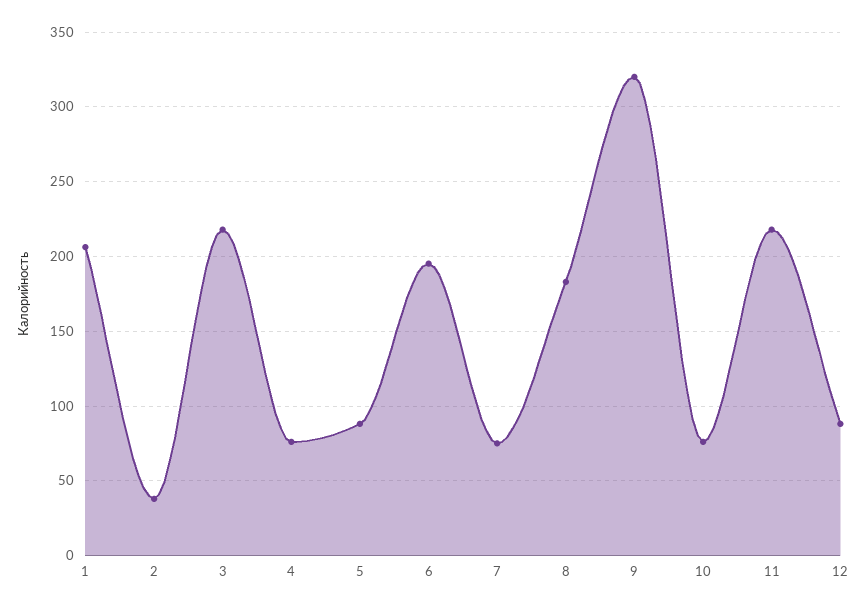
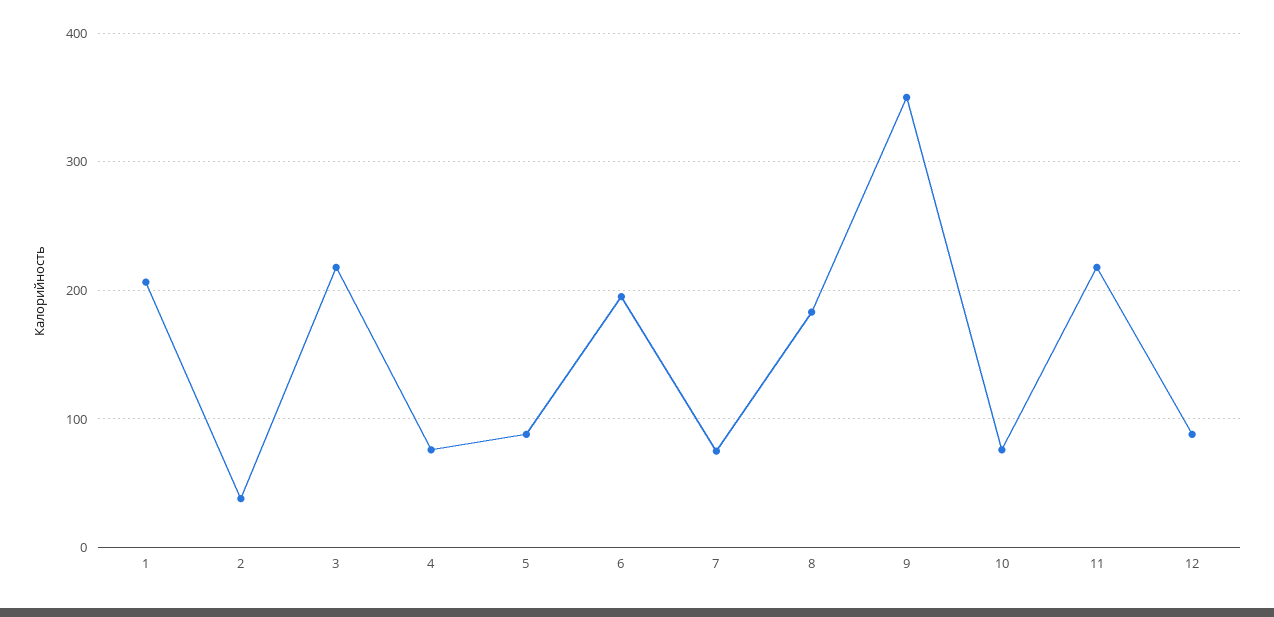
  {
    "1": 205,
    "2": 40,
    "3": 220,
    "4": 75,
    "5": 90,
    "6": 195,
    "7": 75,
    "8": 185,
-   "9": 320,
+   "9": 350,
    "10": 75,
    "11": 220,
    "12": 90
  }

